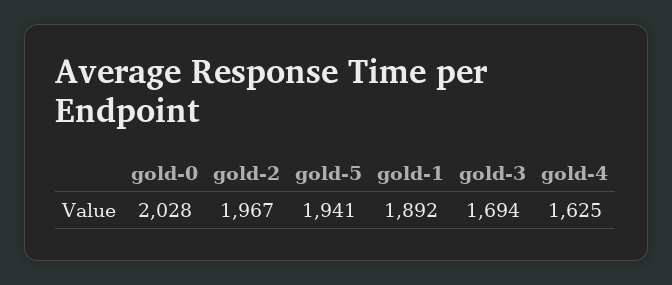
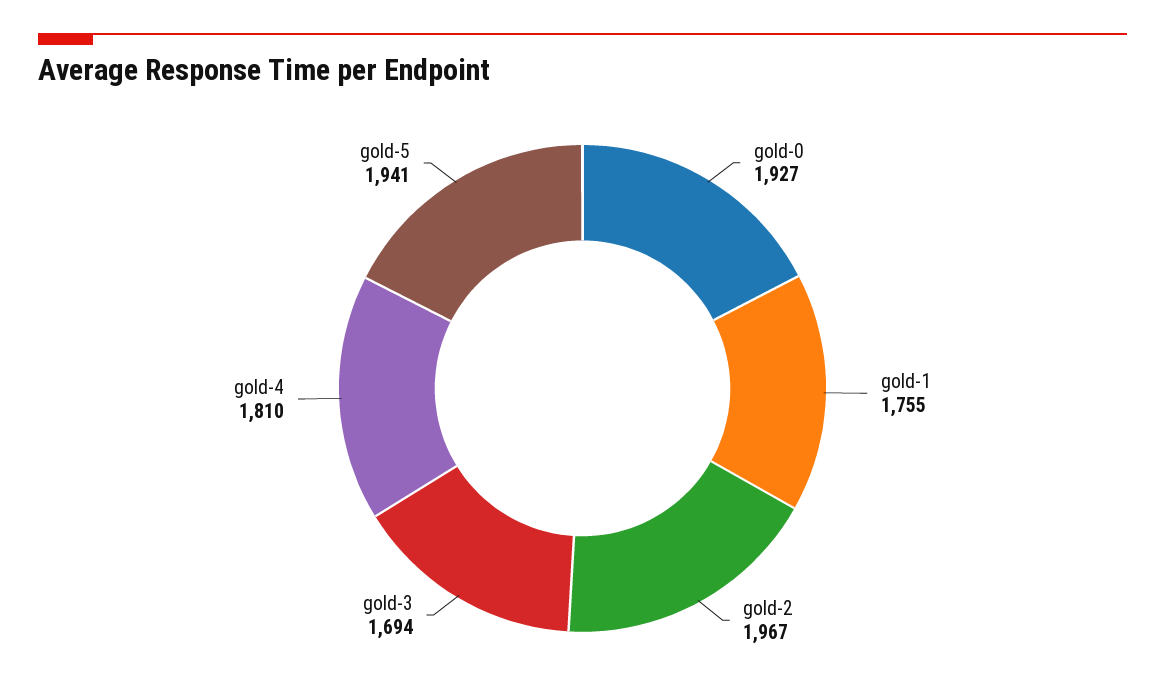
  {
-   "gold-0": 2028,
+   "gold-0": 1927,
    "gold-2": 1967,
    "gold-5": 1941,
-   "gold-1": 1892,
+   "gold-1": 1755,
    "gold-3": 1694,
-   "gold-4": 1625
+   "gold-4": 1810
  }

